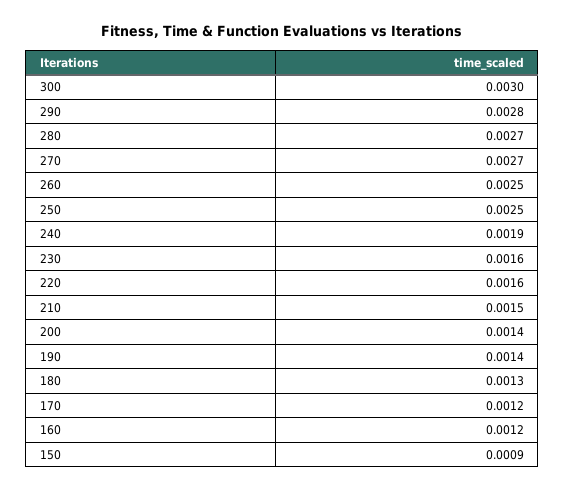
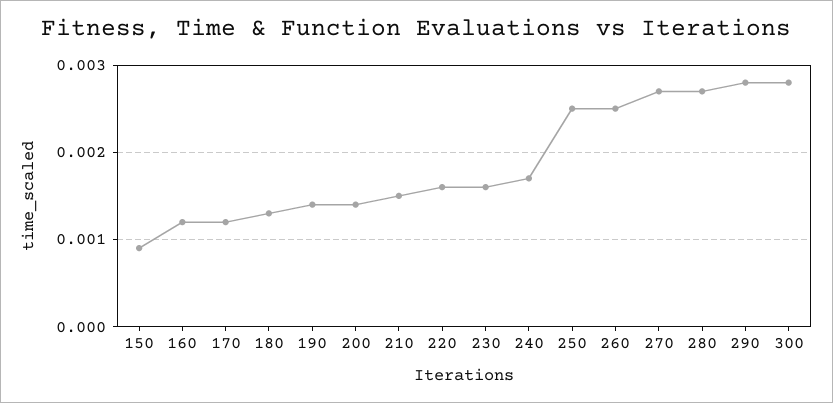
  {
-   "300": 0.003,
+   "300": 0.0028,
    "290": 0.0028,
    "280": 0.0027,
    "270": 0.0027,
    "260": 0.0025,
    "250": 0.0025,
-   "240": 0.0019,
+   "240": 0.0017,
    "230": 0.0016,
    "220": 0.0016,
    "210": 0.0015,
    "200": 0.0014,
    "190": 0.0014,
    "180": 0.0013,
    "170": 0.0012,
    "160": 0.0012,
    "150": 0.0009
  }

